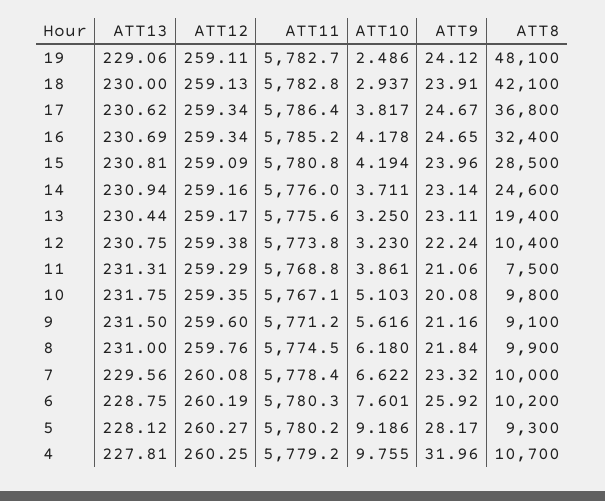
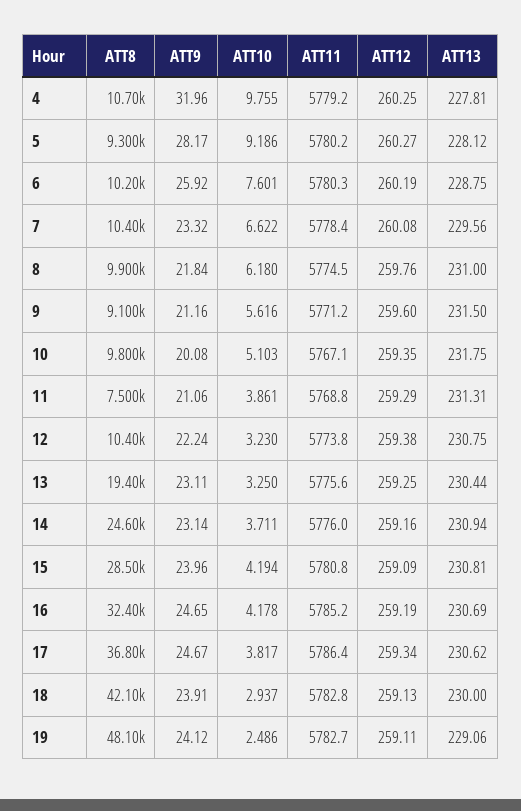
  {
    "ATT13": {
      "19": 229.06,
      "18": 230,
      "17": 230.62,
      "16": 230.69,
      "15": 230.81,
      "14": 230.94,
      "13": 230.44,
      "12": 230.75,
      "11": 231.31,
      "10": 231.75,
      "9": 231.5,
      "8": 231,
      "7": 229.56,
      "6": 228.75,
      "5": 228.12,
      "4": 227.81
    },
    "ATT12": {
      "19": 259.11,
      "18": 259.13,
      "17": 259.34,
-     "16": 259.34,
+     "16": 259.19,
      "15": 259.09,
      "14": 259.16,
-     "13": 259.17,
+     "13": 259.25,
      "12": 259.38,
      "11": 259.29,
      "10": 259.35,
      "9": 259.6,
      "8": 259.76,
      "7": 260.08,
      "6": 260.19,
      "5": 260.27,
      "4": 260.25
    },
    "ATT11": {
      "19": 5782.7,
      "18": 5782.8,
      "17": 5786.4,
      "16": 5785.2,
      "15": 5780.8,
      "14": 5776,
      "13": 5775.6,
      "12": 5773.8,
      "11": 5768.8,
      "10": 5767.1,
      "9": 5771.2,
      "8": 5774.5,
      "7": 5778.4,
      "6": 5780.3,
      "5": 5780.2,
      "4": 5779.2
    },
    "ATT10": {
      "19": 2.486,
      "18": 2.937,
      "17": 3.817,
      "16": 4.178,
      "15": 4.194,
      "14": 3.711,
      "13": 3.25,
      "12": 3.23,
      "11": 3.861,
      "10": 5.103,
      "9": 5.616,
      "8": 6.18,
      "7": 6.622,
      "6": 7.601,
      "5": 9.186,
      "4": 9.755
    },
    "ATT9": {
      "19": 24.12,
      "18": 23.91,
      "17": 24.67,
      "16": 24.65,
      "15": 23.96,
      "14": 23.14,
      "13": 23.11,
      "12": 22.24,
      "11": 21.06,
      "10": 20.08,
      "9": 21.16,
      "8": 21.84,
      "7": 23.32,
      "6": 25.92,
      "5": 28.17,
      "4": 31.96
    },
    "ATT8": {
      "19": 48100,
      "18": 42100,
      "17": 36800,
      "16": 32400,
      "15": 28500,
      "14": 24600,
      "13": 19400,
      "12": 10400,
      "11": 7500,
      "10": 9800,
      "9": 9100,
      "8": 9900,
-     "7": 10000,
+     "7": 10400,
      "6": 10200,
      "5": 9300,
      "4": 10700
    }
  }

